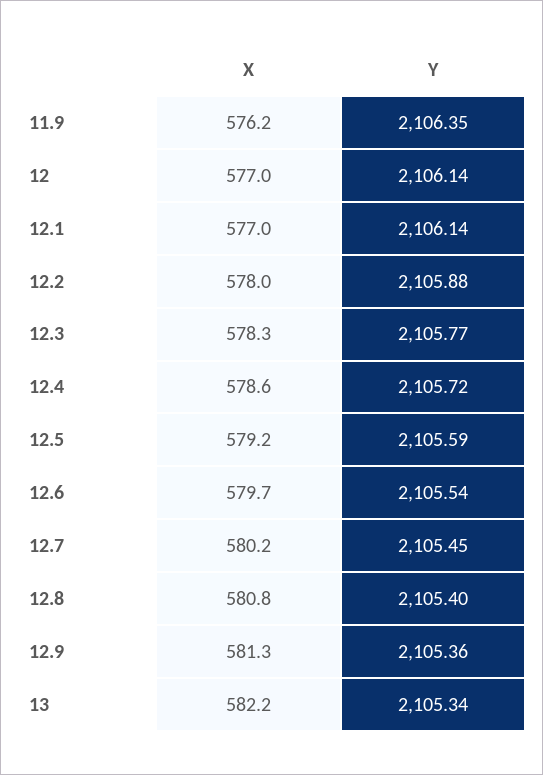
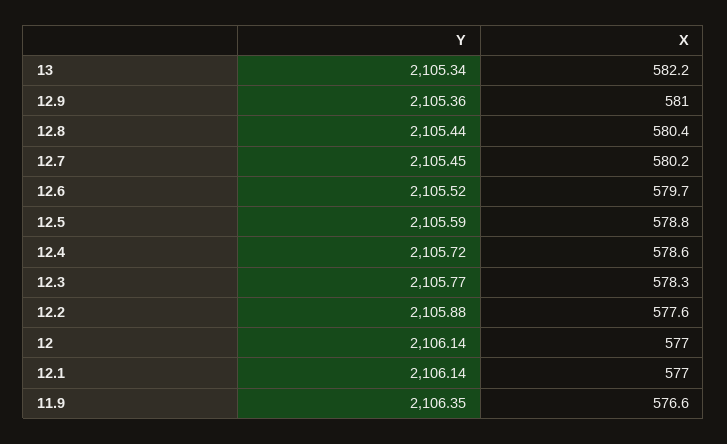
  {
    "X": {
-     "11.9": 576.2,
+     "11.9": 576.6,
      "12": 577,
      "12.1": 577,
-     "12.2": 578,
+     "12.2": 577.6,
      "12.3": 578.3,
      "12.4": 578.6,
-     "12.5": 579.2,
+     "12.5": 578.8,
      "12.6": 579.7,
      "12.7": 580.2,
-     "12.8": 580.8,
+     "12.8": 580.4,
-     "12.9": 581.3,
+     "12.9": 581,
      "13": 582.2
    },
    "Y": {
      "11.9": 2106.35,
      "12": 2106.14,
      "12.1": 2106.14,
      "12.2": 2105.88,
      "12.3": 2105.77,
      "12.4": 2105.72,
      "12.5": 2105.59,
-     "12.6": 2105.54,
+     "12.6": 2105.52,
      "12.7": 2105.45,
-     "12.8": 2105.4,
+     "12.8": 2105.44,
      "12.9": 2105.36,
      "13": 2105.34
    }
  }

